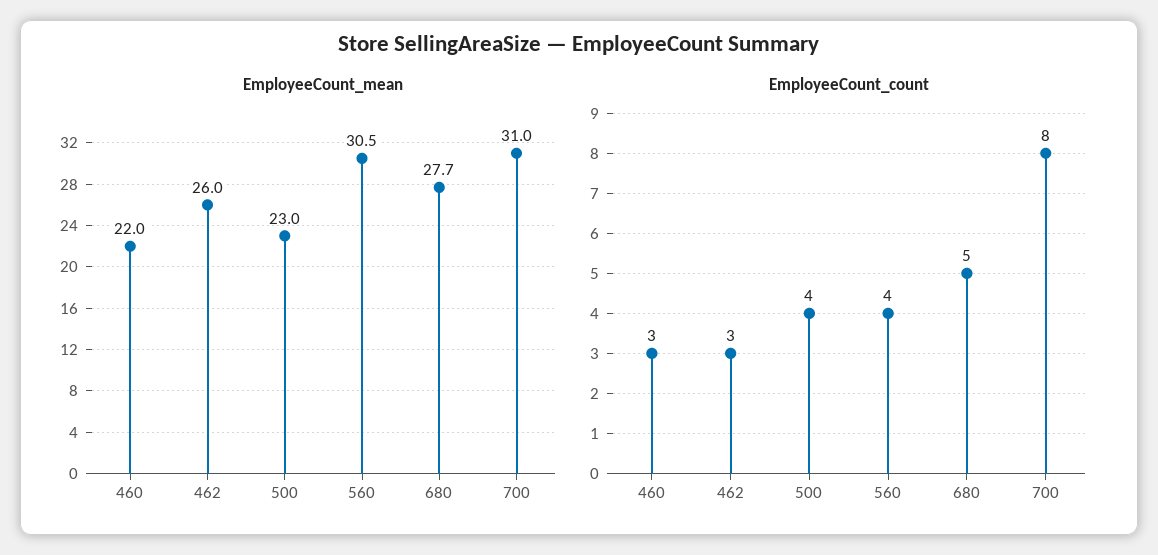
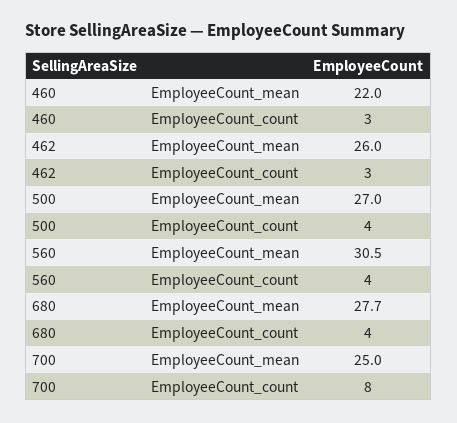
  {
    "EmployeeCount_mean": {
      "460": 22,
      "462": 26,
-     "500": 23,
+     "500": 27,
      "560": 30.5,
      "680": 27.7,
-     "700": 31
+     "700": 25
    },
    "EmployeeCount_count": {
      "460": 3,
      "462": 3,
      "500": 4,
      "560": 4,
-     "680": 5,
+     "680": 4,
      "700": 8
    }
  }

